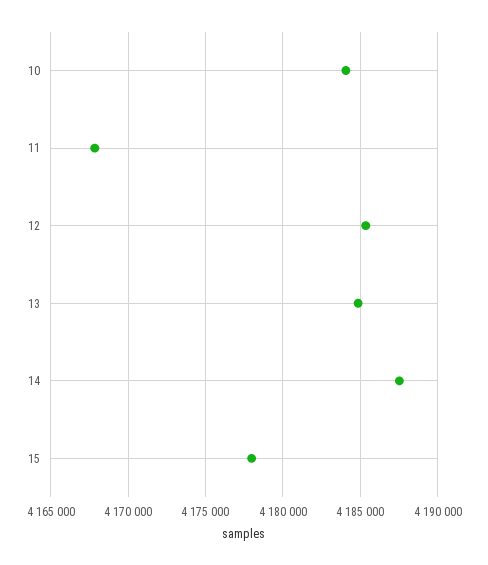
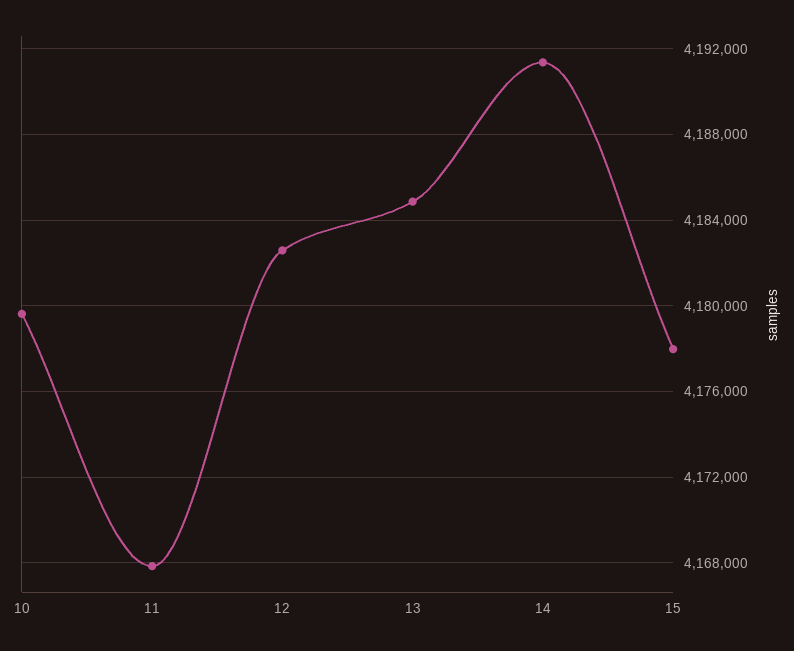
  {
-   "10": 4184000,
+   "10": 4179500,
    "11": 4168000,
-   "12": 4185500,
+   "12": 4182500,
    "13": 4185000,
-   "14": 4187500,
+   "14": 4191500,
    "15": 4178000
  }

